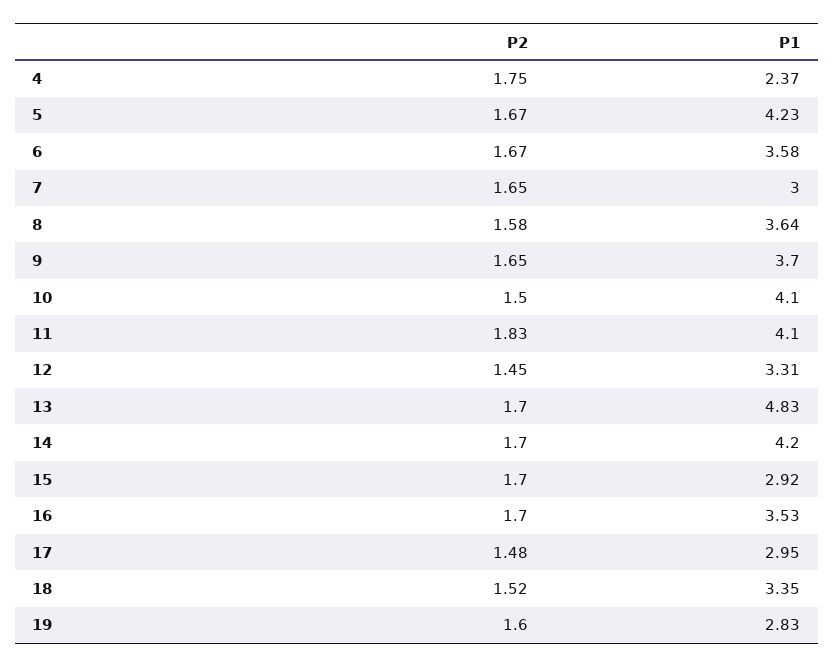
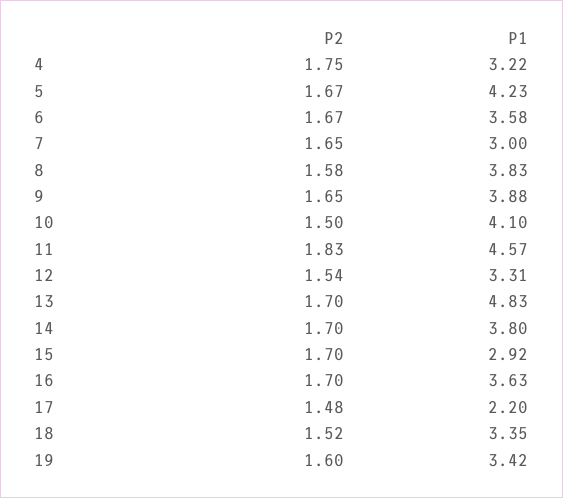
  {
    "P2": {
      "4": 1.75,
      "5": 1.67,
      "6": 1.67,
      "7": 1.65,
      "8": 1.58,
      "9": 1.65,
      "10": 1.5,
      "11": 1.83,
-     "12": 1.45,
+     "12": 1.54,
      "13": 1.7,
      "14": 1.7,
      "15": 1.7,
      "16": 1.7,
      "17": 1.48,
      "18": 1.52,
      "19": 1.6
    },
    "P1": {
-     "4": 2.37,
+     "4": 3.22,
      "5": 4.23,
      "6": 3.58,
      "7": 3,
-     "8": 3.64,
+     "8": 3.83,
-     "9": 3.7,
+     "9": 3.88,
      "10": 4.1,
-     "11": 4.1,
+     "11": 4.57,
      "12": 3.31,
      "13": 4.83,
-     "14": 4.2,
+     "14": 3.8,
      "15": 2.92,
-     "16": 3.53,
+     "16": 3.63,
-     "17": 2.95,
+     "17": 2.2,
      "18": 3.35,
-     "19": 2.83
+     "19": 3.42
    }
  }

